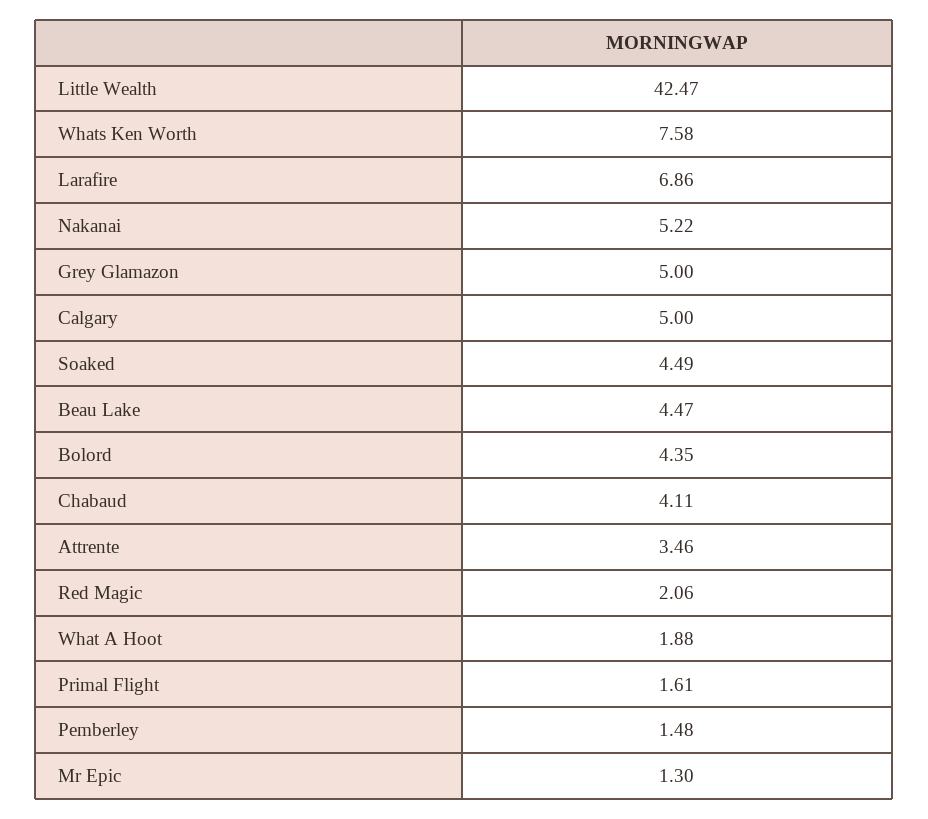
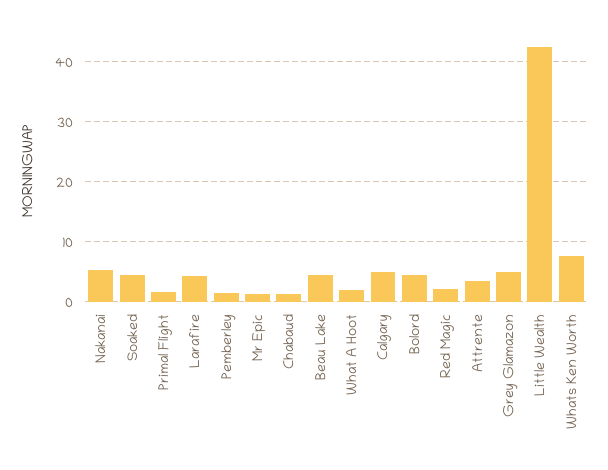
  {
    "Little Wealth": 42.47,
    "Whats Ken Worth": 7.58,
-   "Larafire": 6.86,
+   "Larafire": 4,
    "Nakanai": 5.22,
    "Grey Glamazon": 5,
    "Calgary": 5,
    "Soaked": 4.49,
    "Beau Lake": 4.47,
    "Bolord": 4.35,
-   "Chabaud": 4.11,
+   "Chabaud": 1,
    "Attrente": 3.46,
    "Red Magic": 2.06,
    "What A Hoot": 1.88,
    "Primal Flight": 1.61,
    "Pemberley": 1.48,
    "Mr Epic": 1.3
  }

